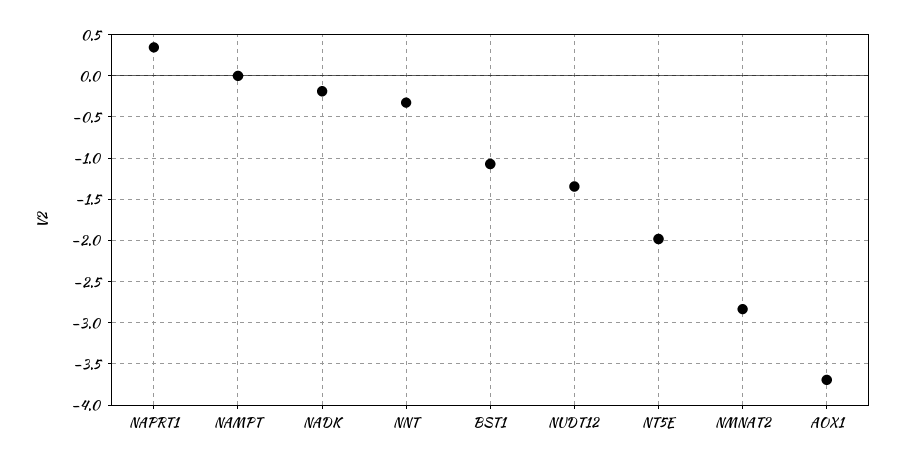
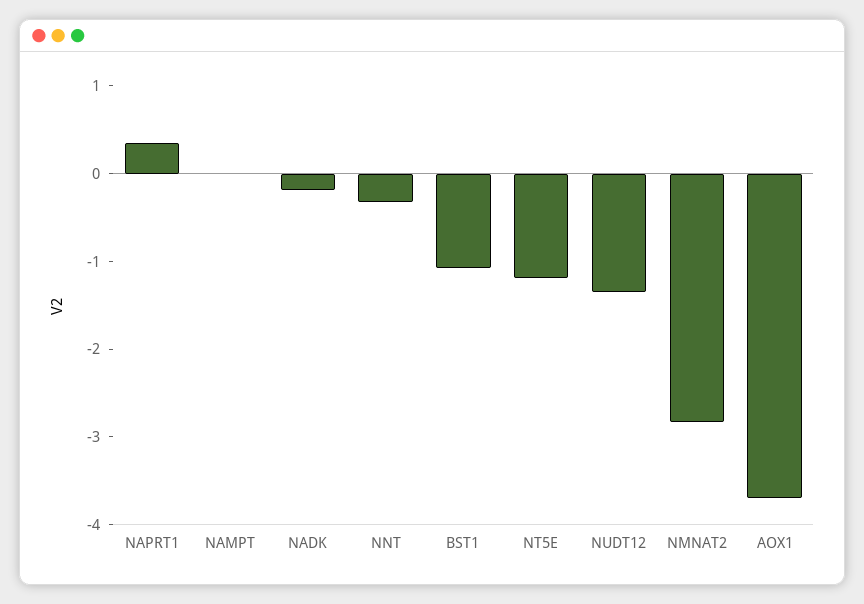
  {
    "NAPRT1": 0.3,
    "NAMPT": 0,
    "NADK": -0.2,
    "NNT": -0.3,
    "BST1": -1.1,
    "NUDT12": -1.3,
-   "NT5E": -2,
+   "NT5E": -1.2,
    "NMNAT2": -2.8,
    "AOX1": -3.7
  }

